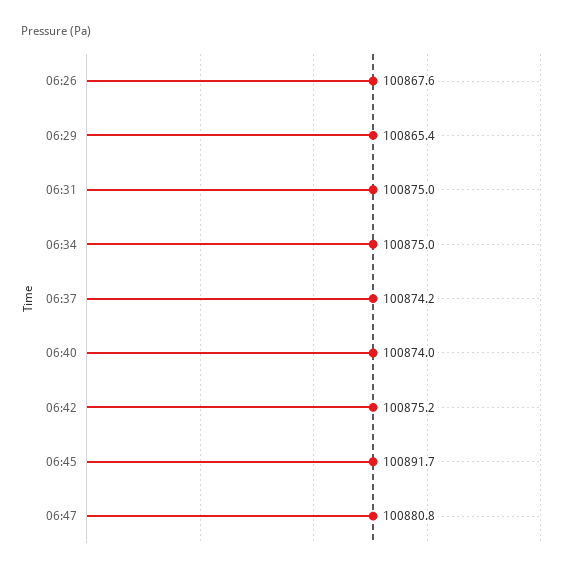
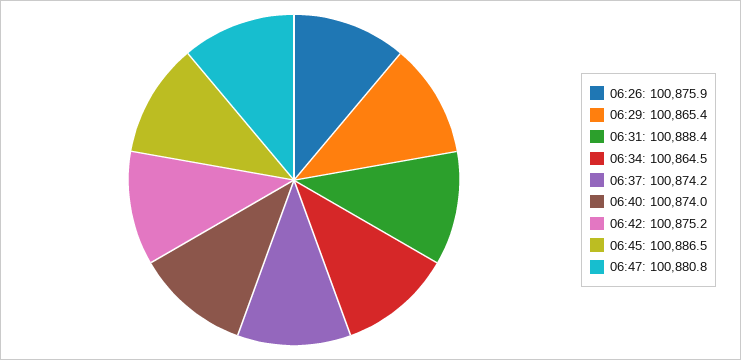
  {
-   "06:26": 100867.6,
+   "06:26": 100875.9,
    "06:29": 100865.4,
-   "06:31": 100875,
+   "06:31": 100888.4,
-   "06:34": 100875,
+   "06:34": 100864.5,
    "06:37": 100874.2,
    "06:40": 100874,
    "06:42": 100875.2,
-   "06:45": 100891.7,
+   "06:45": 100886.5,
    "06:47": 100880.8
  }

